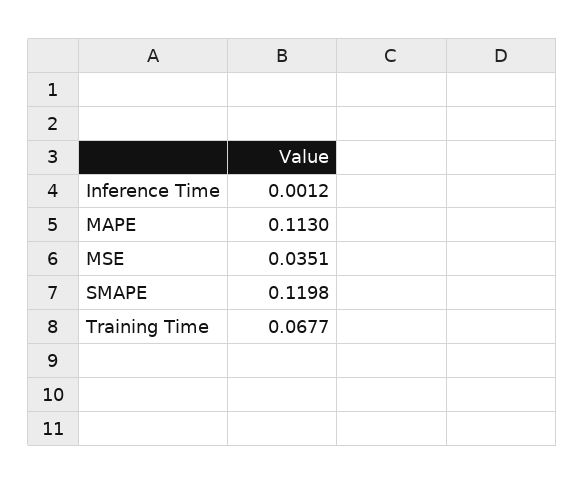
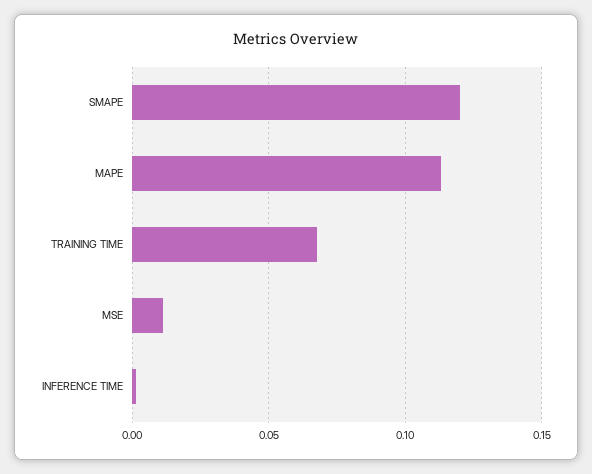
  {
    "Inference Time": 0.0012,
    "MAPE": 0.113,
-   "MSE": 0.0351,
+   "MSE": 0.01,
    "SMAPE": 0.1198,
    "Training Time": 0.0677
  }

